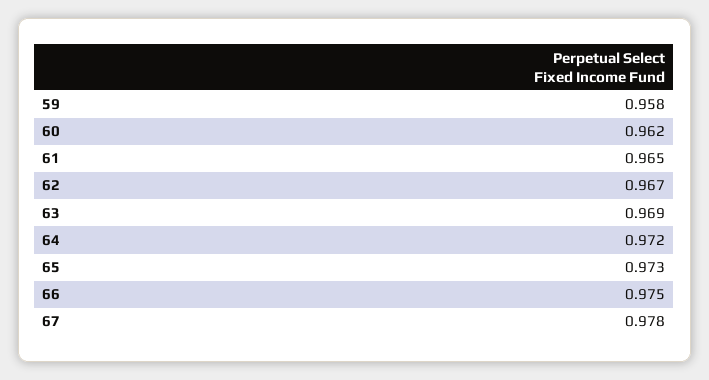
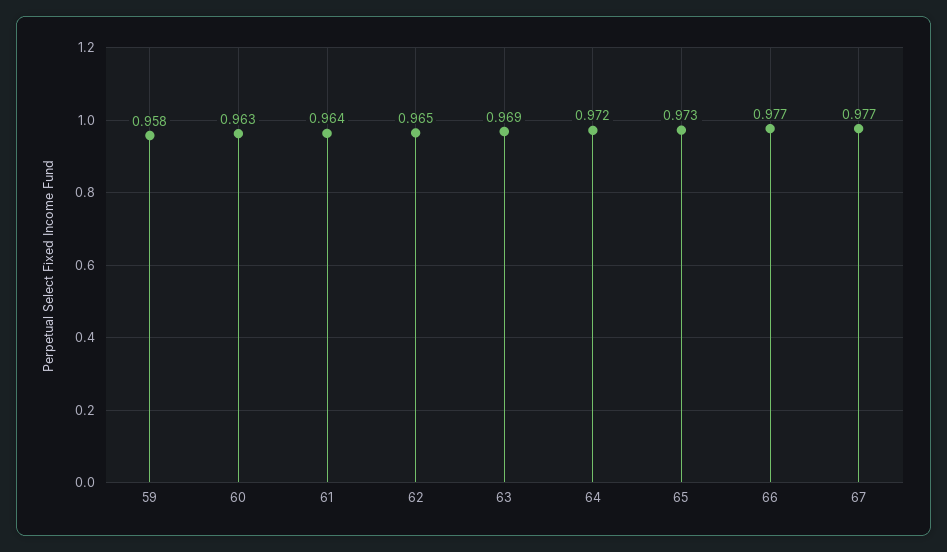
  {
    "59": 0.958,
-   "60": 0.962,
+   "60": 0.963,
-   "61": 0.965,
+   "61": 0.964,
-   "62": 0.967,
+   "62": 0.965,
    "63": 0.969,
    "64": 0.972,
    "65": 0.973,
-   "66": 0.975,
+   "66": 0.977,
-   "67": 0.978
+   "67": 0.977
  }

